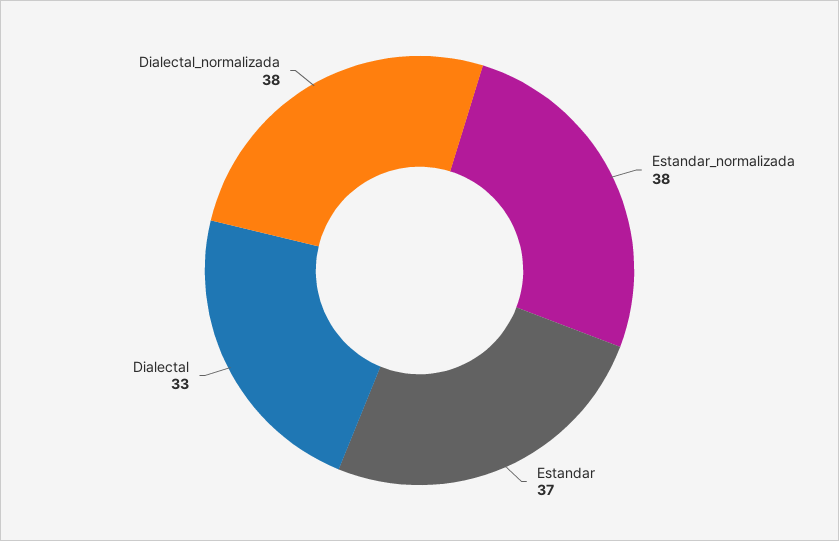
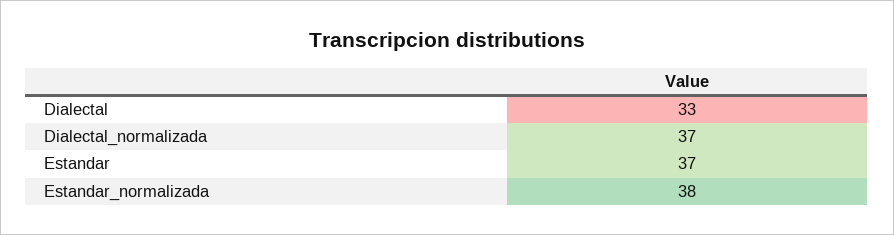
  {
    "Estandar_normalizada": 38,
    "Estandar": 37,
    "Dialectal": 33,
-   "Dialectal_normalizada": 38
+   "Dialectal_normalizada": 37
  }

